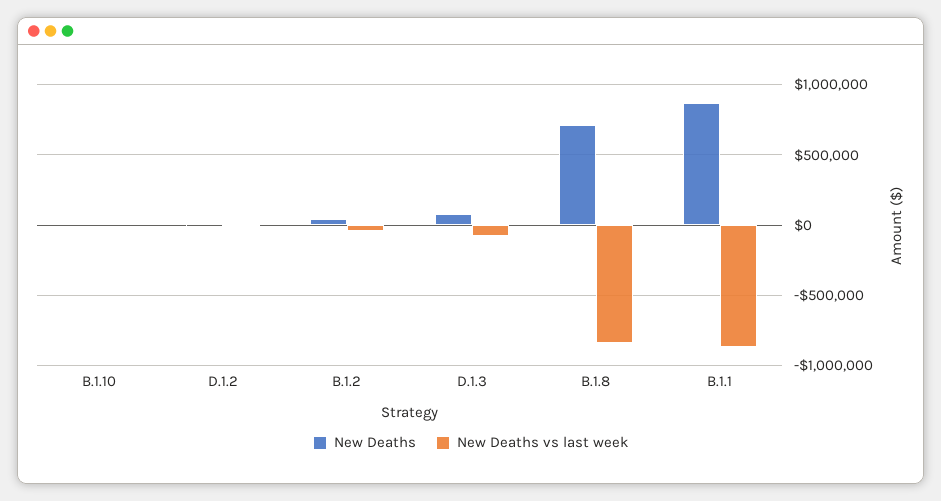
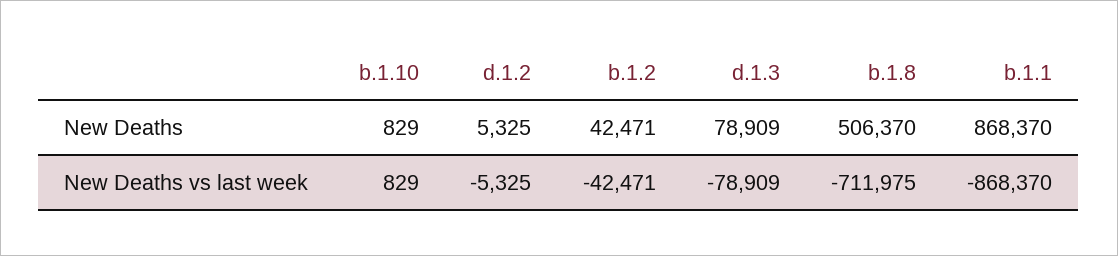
  {
    "New Deaths": {
      "B.1.10": 829,
      "D.1.2": 5325,
      "B.1.2": 42471,
      "D.1.3": 78909,
-     "B.1.8": 700000,
+     "B.1.8": 506370,
      "B.1.1": 868370
    },
    "New Deaths vs last week": {
      "B.1.10": 829,
      "D.1.2": -5325,
      "B.1.2": -42471,
      "D.1.3": -78909,
-     "B.1.8": -850000,
+     "B.1.8": -711975,
      "B.1.1": -868370
    }
  }

